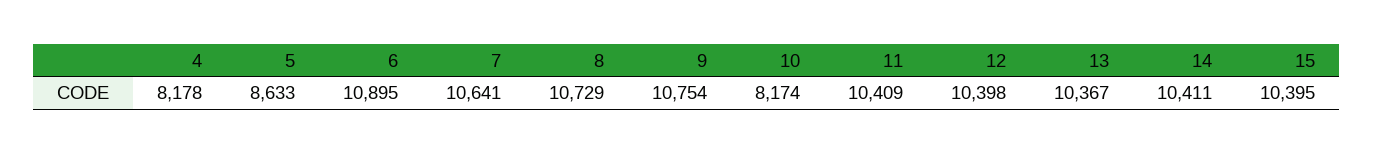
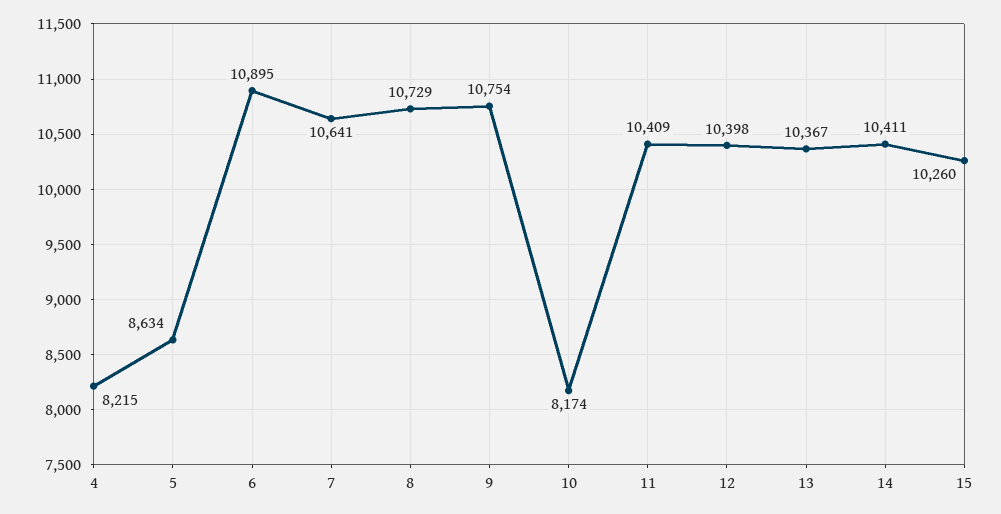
  {
-   "4": 8178,
+   "4": 8215,
-   "5": 8633,
+   "5": 8634,
    "6": 10895,
    "7": 10641,
    "8": 10729,
    "9": 10754,
    "10": 8174,
    "11": 10409,
    "12": 10398,
    "13": 10367,
    "14": 10411,
-   "15": 10395
+   "15": 10260
  }

